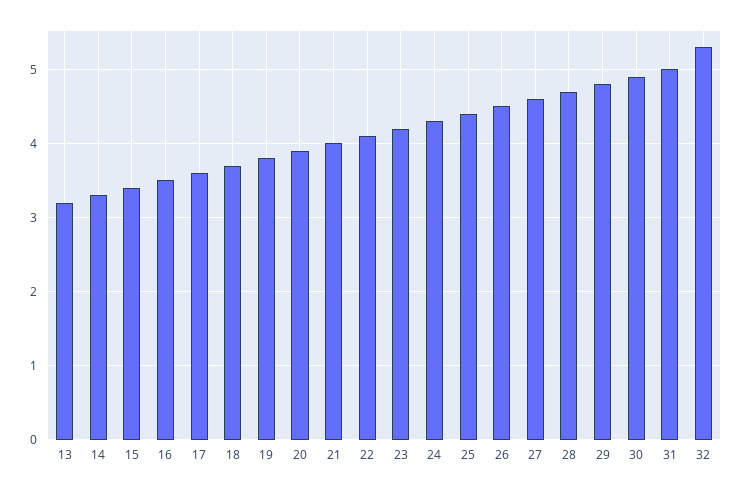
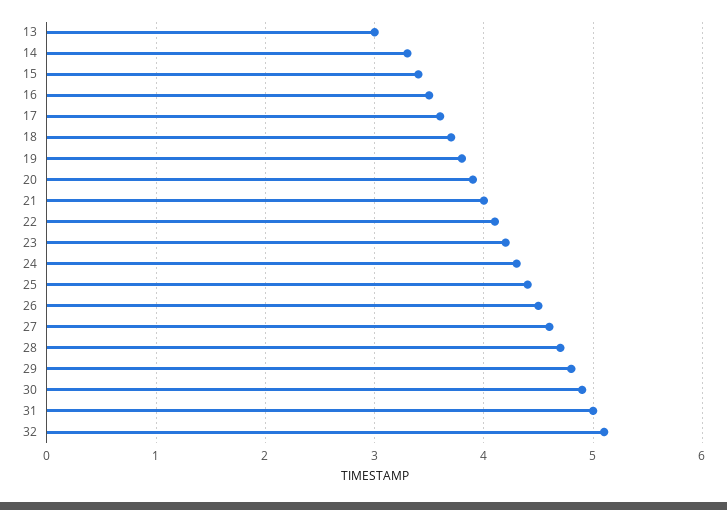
  {
-   "13": 3.2,
+   "13": 3,
    "14": 3.3,
    "15": 3.4,
    "16": 3.5,
    "17": 3.6,
    "18": 3.7,
    "19": 3.8,
    "20": 3.9,
    "21": 4,
    "22": 4.1,
    "23": 4.2,
    "24": 4.3,
    "25": 4.4,
    "26": 4.5,
    "27": 4.6,
    "28": 4.7,
    "29": 4.8,
    "30": 4.9,
    "31": 5,
-   "32": 5.3
+   "32": 5.1
  }

